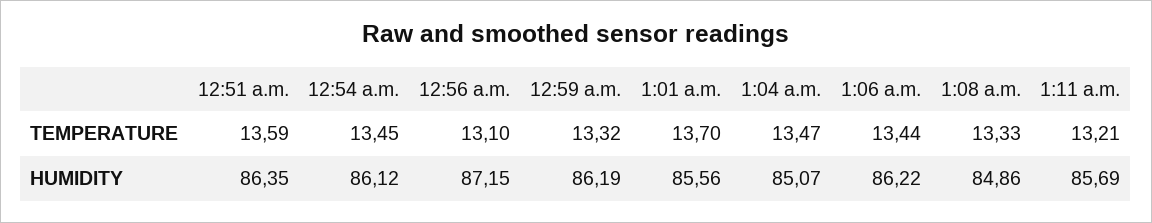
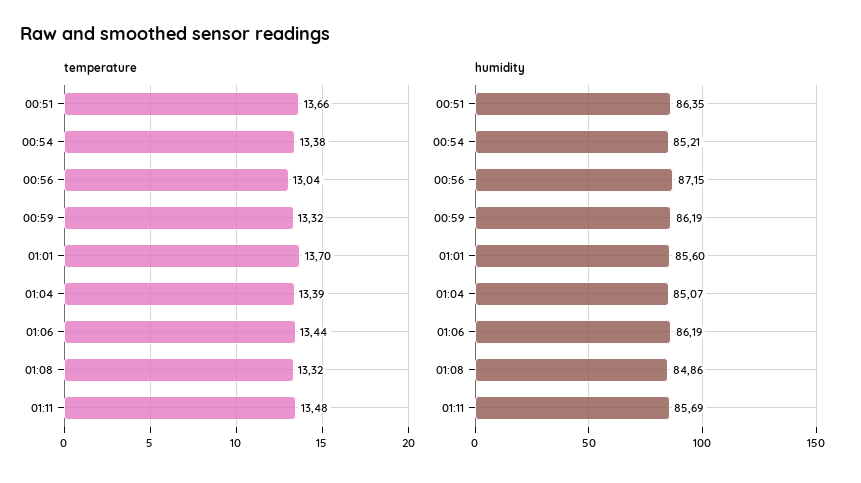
  {
    "TEMPERATURE": {
-     "12:51 a.m.": 13.59,
+     "12:51 a.m.": 13.66,
-     "12:54 a.m.": 13.45,
+     "12:54 a.m.": 13.38,
-     "12:56 a.m.": 13.1,
+     "12:56 a.m.": 13.04,
      "12:59 a.m.": 13.32,
      "1:01 a.m.": 13.7,
-     "1:04 a.m.": 13.47,
+     "1:04 a.m.": 13.39,
      "1:06 a.m.": 13.44,
-     "1:08 a.m.": 13.33,
+     "1:08 a.m.": 13.32,
-     "1:11 a.m.": 13.21
+     "1:11 a.m.": 13.48
    },
    "HUMIDITY": {
      "12:51 a.m.": 86.35,
-     "12:54 a.m.": 86.12,
+     "12:54 a.m.": 85.21,
      "12:56 a.m.": 87.15,
      "12:59 a.m.": 86.19,
-     "1:01 a.m.": 85.56,
+     "1:01 a.m.": 85.6,
      "1:04 a.m.": 85.07,
-     "1:06 a.m.": 86.22,
+     "1:06 a.m.": 86.19,
      "1:08 a.m.": 84.86,
      "1:11 a.m.": 85.69
    }
  }

